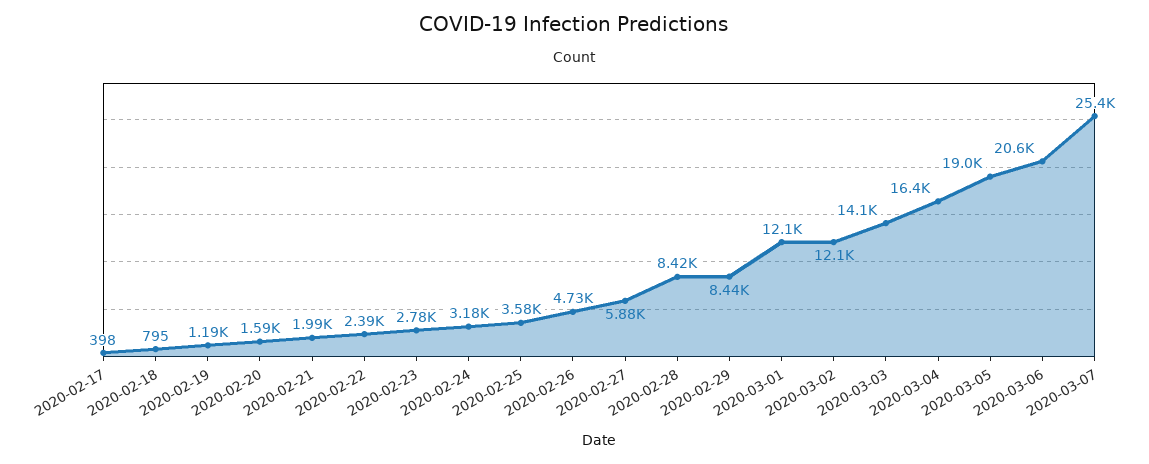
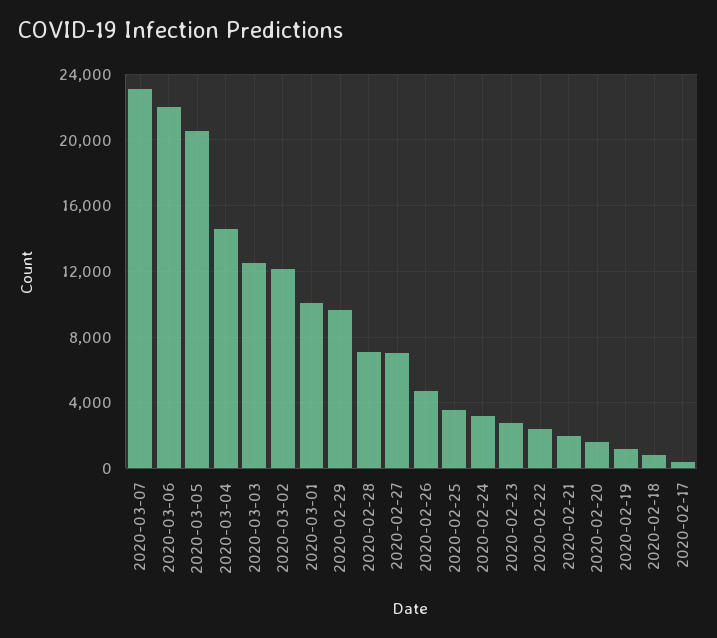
  {
    "2020-02-17": 398,
    "2020-02-18": 795,
    "2020-02-19": 1190,
    "2020-02-20": 1590,
    "2020-02-21": 1990,
    "2020-02-22": 2390,
    "2020-02-23": 2780,
    "2020-02-24": 3180,
    "2020-02-25": 3580,
    "2020-02-26": 4730,
-   "2020-02-27": 5880,
+   "2020-02-27": 7000,
-   "2020-02-28": 8420,
+   "2020-02-28": 7000,
-   "2020-02-29": 8440,
+   "2020-02-29": 9500,
-   "2020-03-01": 12100,
+   "2020-03-01": 10000,
    "2020-03-02": 12100,
-   "2020-03-03": 14100,
+   "2020-03-03": 12500,
-   "2020-03-04": 16400,
+   "2020-03-04": 14500,
-   "2020-03-05": 19000,
+   "2020-03-05": 20500,
-   "2020-03-06": 20600,
+   "2020-03-06": 22000,
-   "2020-03-07": 25400
+   "2020-03-07": 23000
  }

